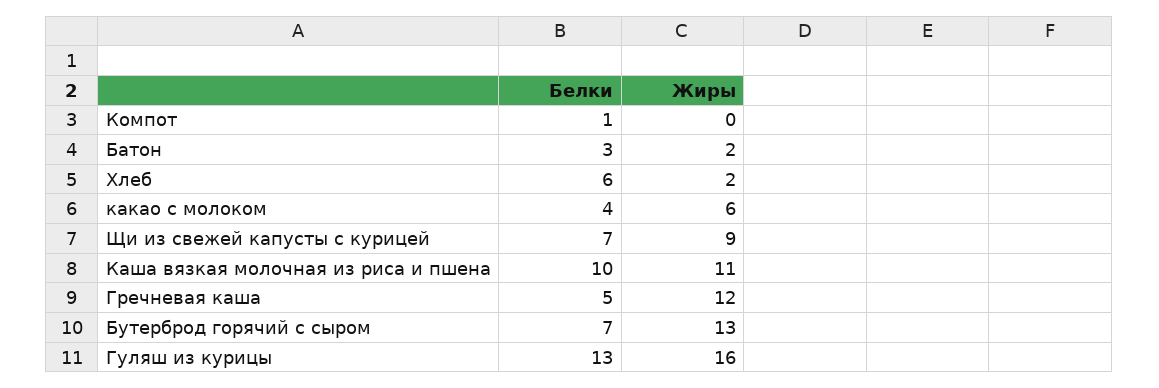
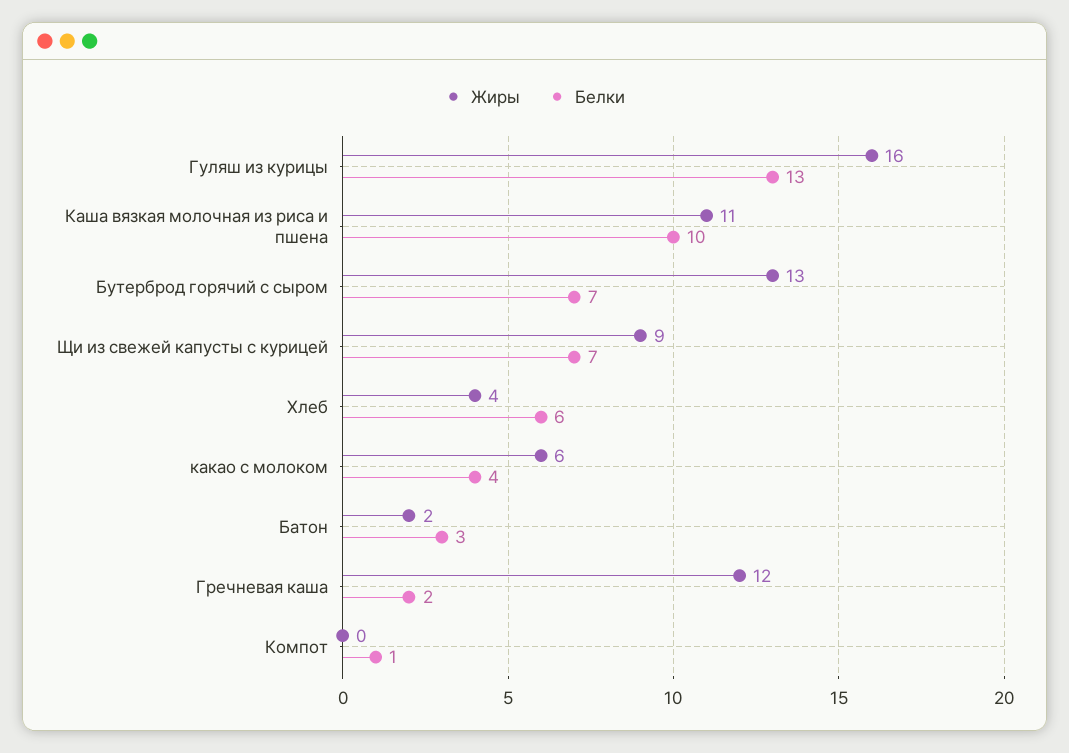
  {
    "Белки": {
      "Компот": 1,
      "Батон": 3,
      "Хлеб": 6,
      "какао с молоком": 4,
      "Щи из свежей капусты с курицей": 7,
      "Каша вязкая молочная из риса и пшена": 10,
-     "Гречневая каша": 5,
+     "Гречневая каша": 2,
      "Бутерброд горячий с сыром": 7,
      "Гуляш из курицы": 13
    },
    "Жиры": {
      "Компот": 0,
      "Батон": 2,
-     "Хлеб": 2,
+     "Хлеб": 4,
      "какао с молоком": 6,
      "Щи из свежей капусты с курицей": 9,
      "Каша вязкая молочная из риса и пшена": 11,
      "Гречневая каша": 12,
      "Бутерброд горячий с сыром": 13,
      "Гуляш из курицы": 16
    }
  }

